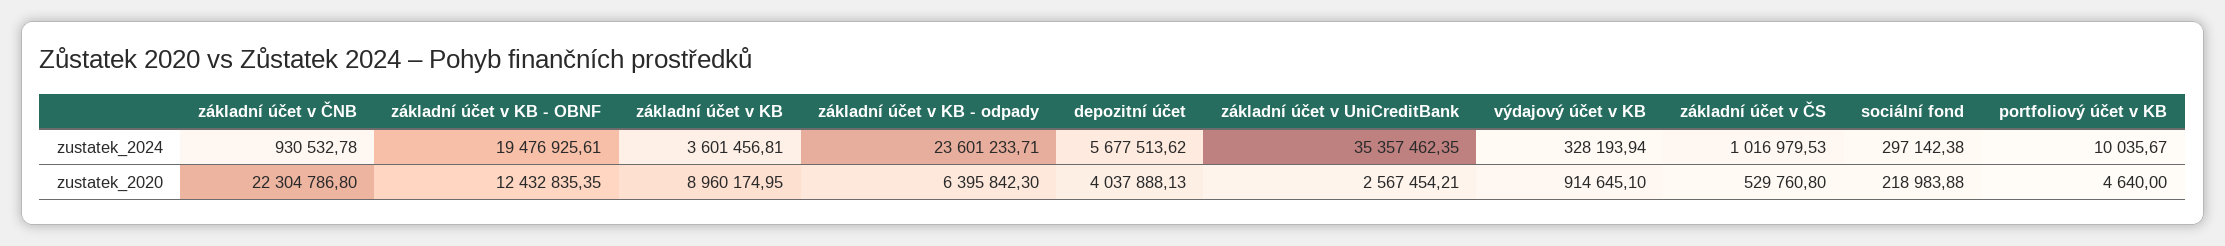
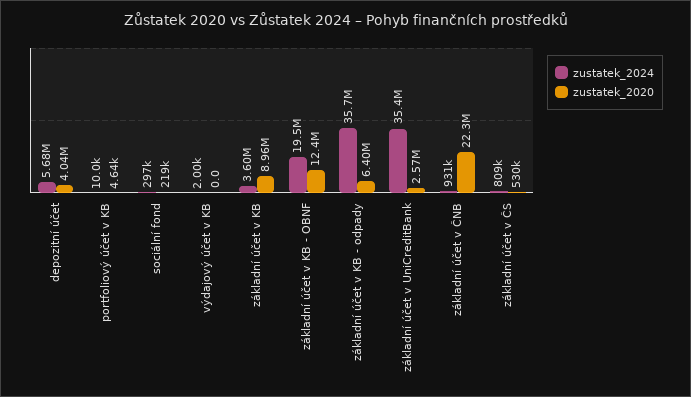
  {
    "zustatek_2024": {
      "základní účet v ČNB": 930532.78,
      "základní účet v KB - OBNF": 19476925.61,
      "základní účet v KB": 3601456.81,
-     "základní účet v KB - odpady": 23601233.71,
+     "základní účet v KB - odpady": 35700000,
      "depozitní účet": 5677513.62,
      "základní účet v UniCreditBank": 35357462.35,
-     "výdajový účet v KB": 328193.94,
+     "výdajový účet v KB": 2000,
-     "základní účet v ČS": 1016979.53,
+     "základní účet v ČS": 809000,
      "sociální fond": 297142.38,
      "portfoliový účet v KB": 10035.67
    },
    "zustatek_2020": {
      "základní účet v ČNB": 22304786.8,
      "základní účet v KB - OBNF": 12432835.35,
      "základní účet v KB": 8960174.95,
      "základní účet v KB - odpady": 6395842.3,
      "depozitní účet": 4037888.13,
      "základní účet v UniCreditBank": 2567454.21,
-     "výdajový účet v KB": 914645.1,
+     "výdajový účet v KB": 0,
      "základní účet v ČS": 529760.8,
      "sociální fond": 218983.88,
      "portfoliový účet v KB": 4640
    }
  }

